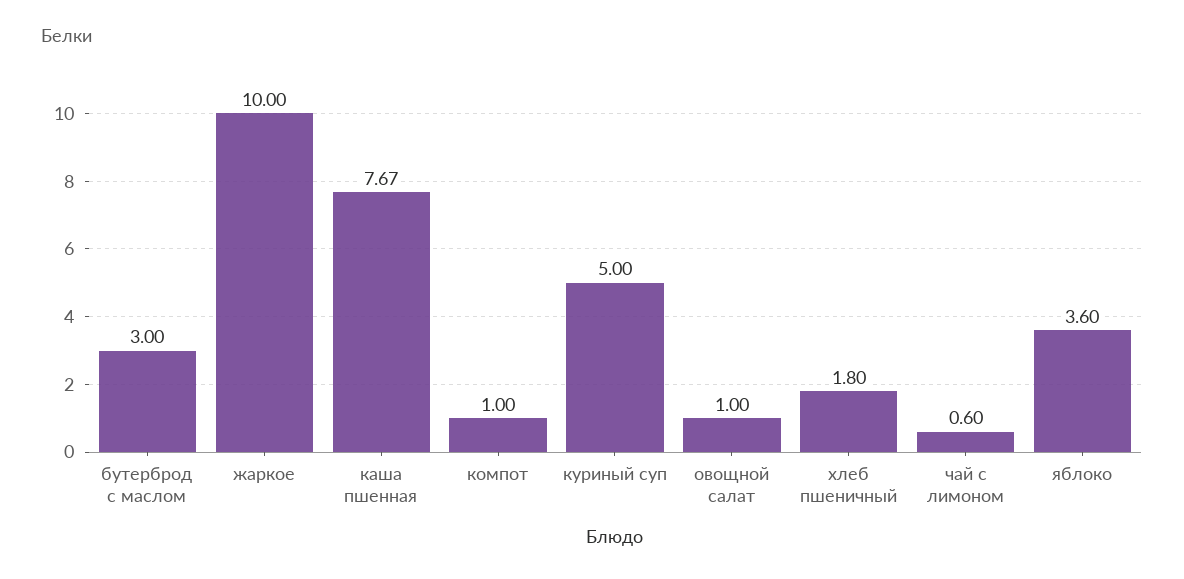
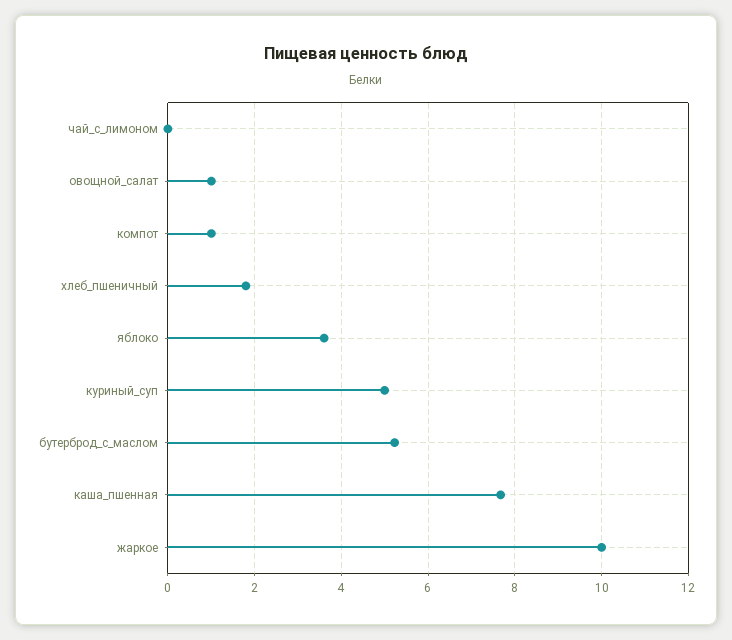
  {
-   "бутерброд с маслом": 3,
+   "бутерброд с маслом": 5.2,
    "жаркое": 10,
    "каша пшенная": 7.67,
    "компот": 1,
    "куриный суп": 5,
    "овощной салат": 1,
    "хлеб пшеничный": 1.8,
-   "чай с лимоном": 0.6,
+   "чай с лимоном": 0,
    "яблоко": 3.6
  }

